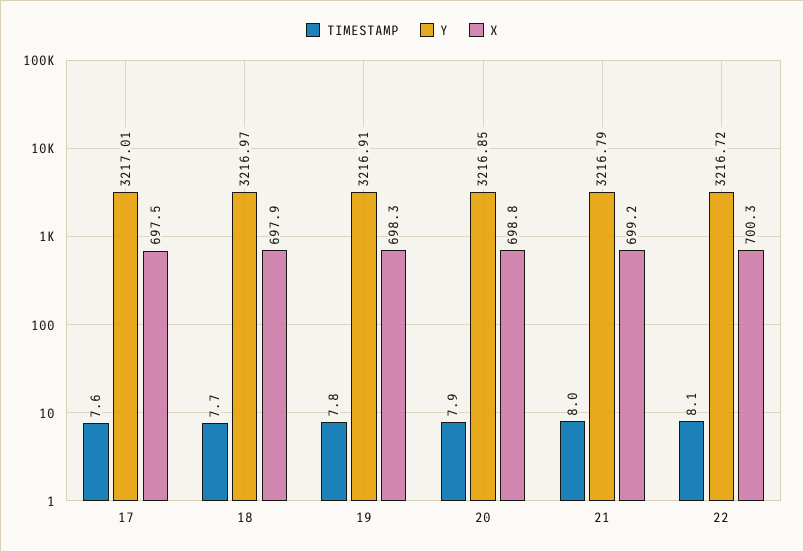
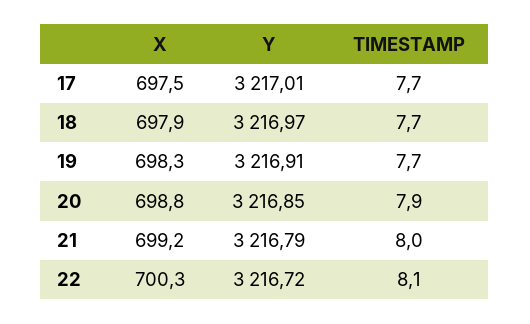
  {
    "TIMESTAMP": {
-     "17": 7.6,
+     "17": 7.7,
      "18": 7.7,
-     "19": 7.8,
+     "19": 7.7,
      "20": 7.9,
      "21": 8,
      "22": 8.1
    },
    "Y": {
      "17": 3217.01,
      "18": 3216.97,
      "19": 3216.91,
      "20": 3216.85,
      "21": 3216.79,
      "22": 3216.72
    },
    "X": {
      "17": 697.5,
      "18": 697.9,
      "19": 698.3,
      "20": 698.8,
      "21": 699.2,
      "22": 700.3
    }
  }

